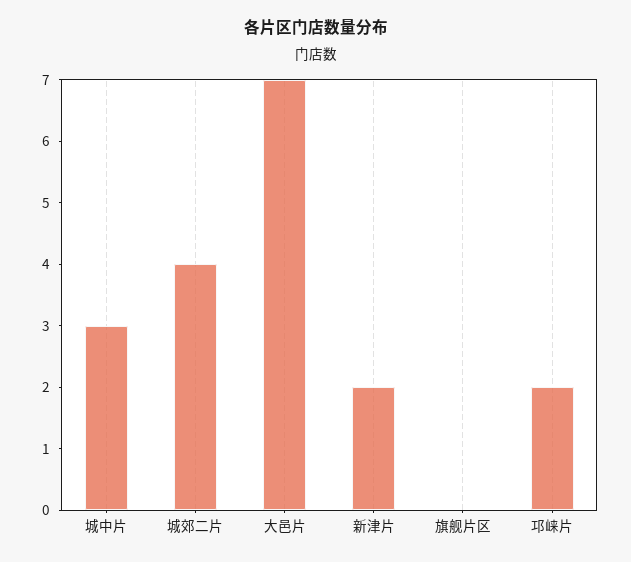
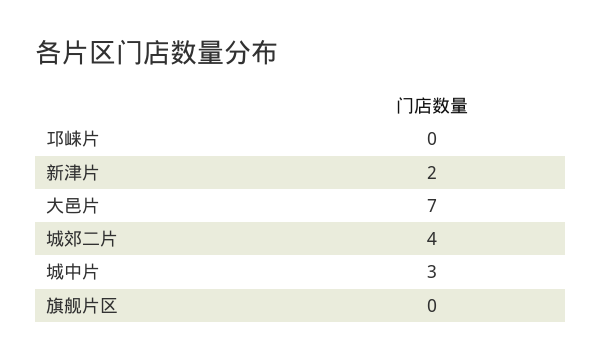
  {
    "城中片": 3,
    "城郊二片": 4,
    "大邑片": 7,
    "新津片": 2,
    "旗舰片区": 0,
-   "邛崃片": 2
+   "邛崃片": 0
  }

